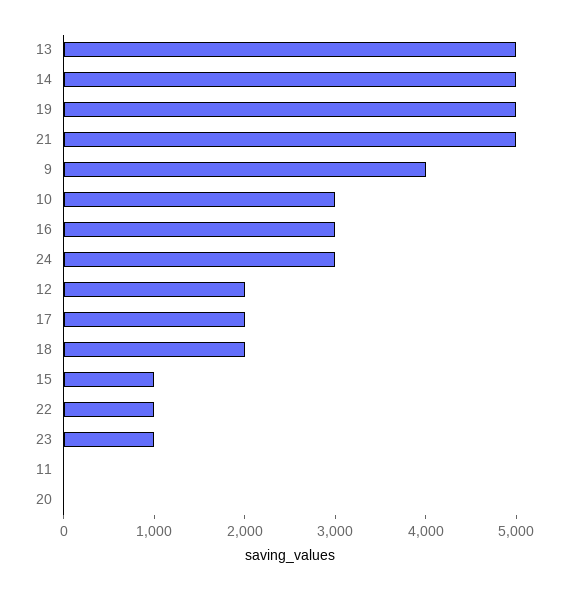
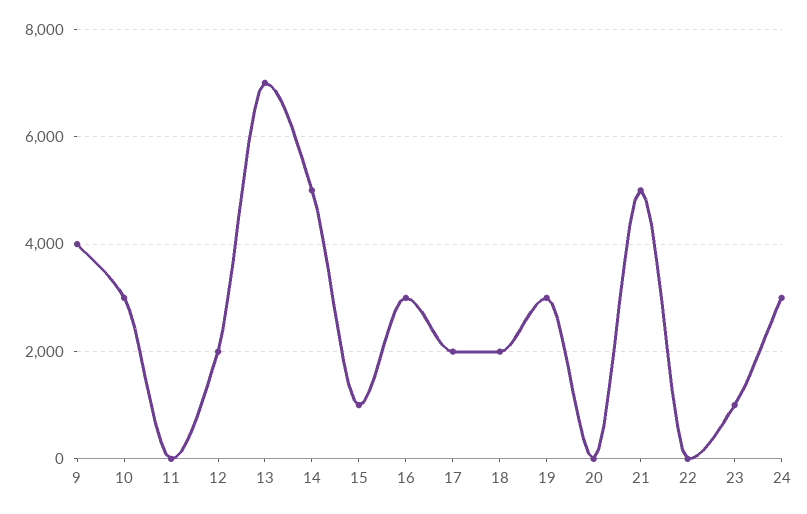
  {
-   "13": 5000,
+   "13": 7000,
    "14": 5000,
-   "19": 5000,
+   "19": 3000,
    "21": 5000,
    "9": 4000,
    "10": 3000,
    "16": 3000,
    "24": 3000,
    "12": 2000,
    "17": 2000,
    "18": 2000,
    "15": 1000,
-   "22": 1000,
+   "22": 0,
    "23": 1000,
    "11": 0,
    "20": 0
  }

